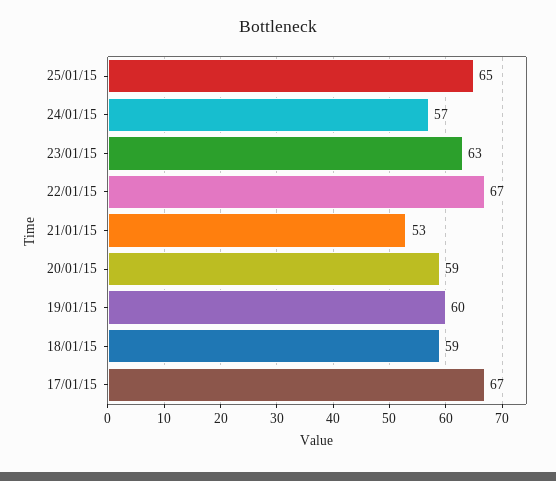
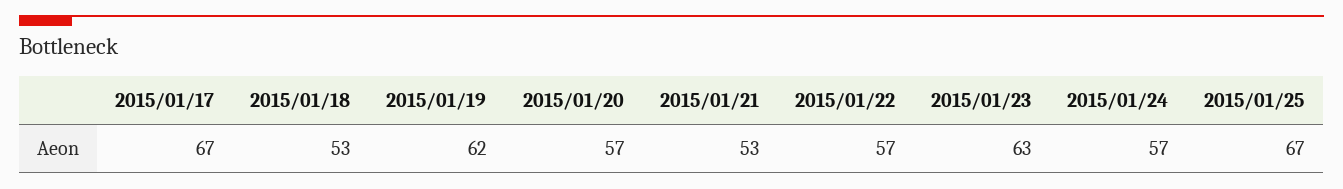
  {
-   "25/01/15": 65,
+   "25/01/15": 67,
    "24/01/15": 57,
    "23/01/15": 63,
-   "22/01/15": 67,
+   "22/01/15": 57,
    "21/01/15": 53,
-   "20/01/15": 59,
+   "20/01/15": 57,
-   "19/01/15": 60,
+   "19/01/15": 62,
-   "18/01/15": 59,
+   "18/01/15": 53,
    "17/01/15": 67
  }

